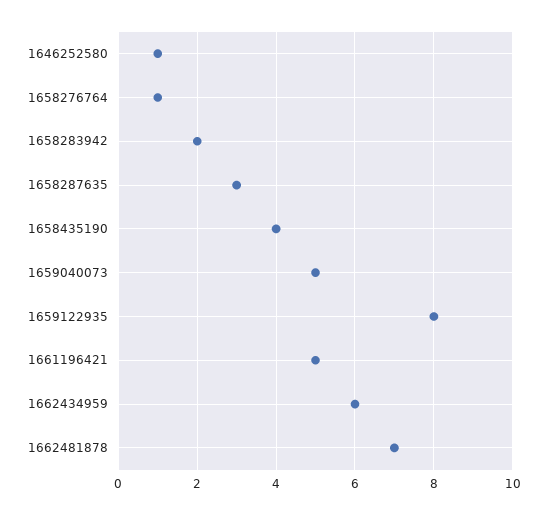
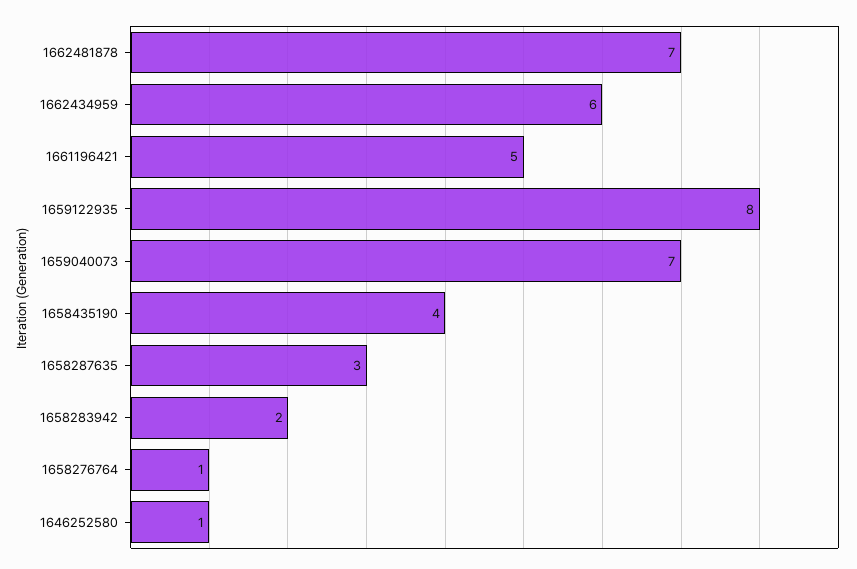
  {
    "1646252580": 1,
    "1658276764": 1,
    "1658283942": 2,
    "1658287635": 3,
    "1658435190": 4,
-   "1659040073": 5,
+   "1659040073": 7,
    "1659122935": 8,
    "1661196421": 5,
    "1662434959": 6,
    "1662481878": 7
  }

